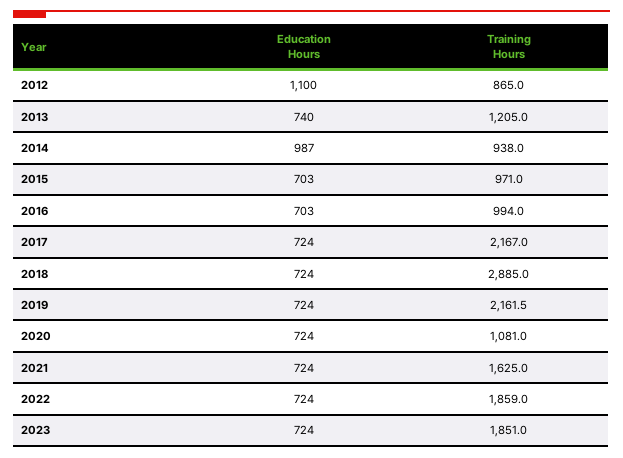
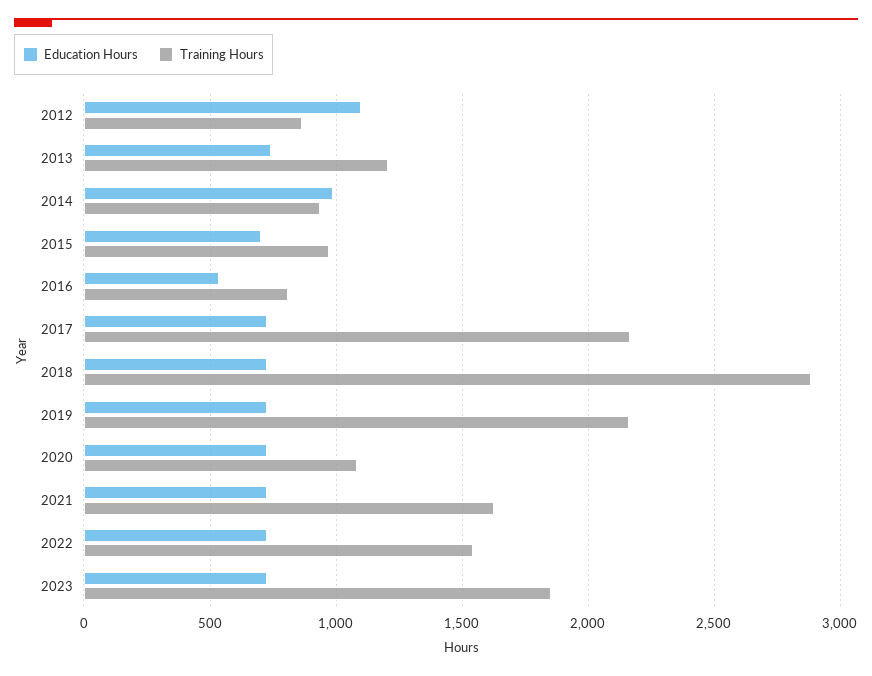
  {
    "Education Hours": {
      "2012": 1100,
      "2013": 740,
      "2014": 987,
      "2015": 703,
-     "2016": 703,
+     "2016": 550,
      "2017": 724,
      "2018": 724,
      "2019": 724,
      "2020": 724,
      "2021": 724,
      "2022": 724,
      "2023": 724
    },
    "Training Hours": {
      "2012": 865,
      "2013": 1205,
      "2014": 938,
      "2015": 971,
-     "2016": 994,
+     "2016": 800,
      "2017": 2167,
      "2018": 2885,
      "2019": 2161.5,
      "2020": 1081,
      "2021": 1625,
-     "2022": 1859,
+     "2022": 1550,
      "2023": 1851
    }
  }

